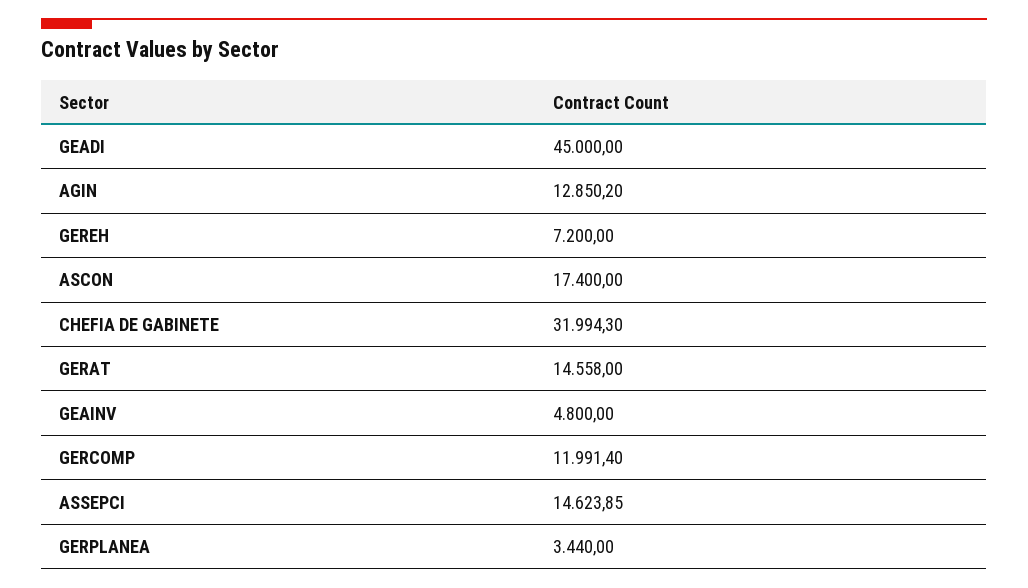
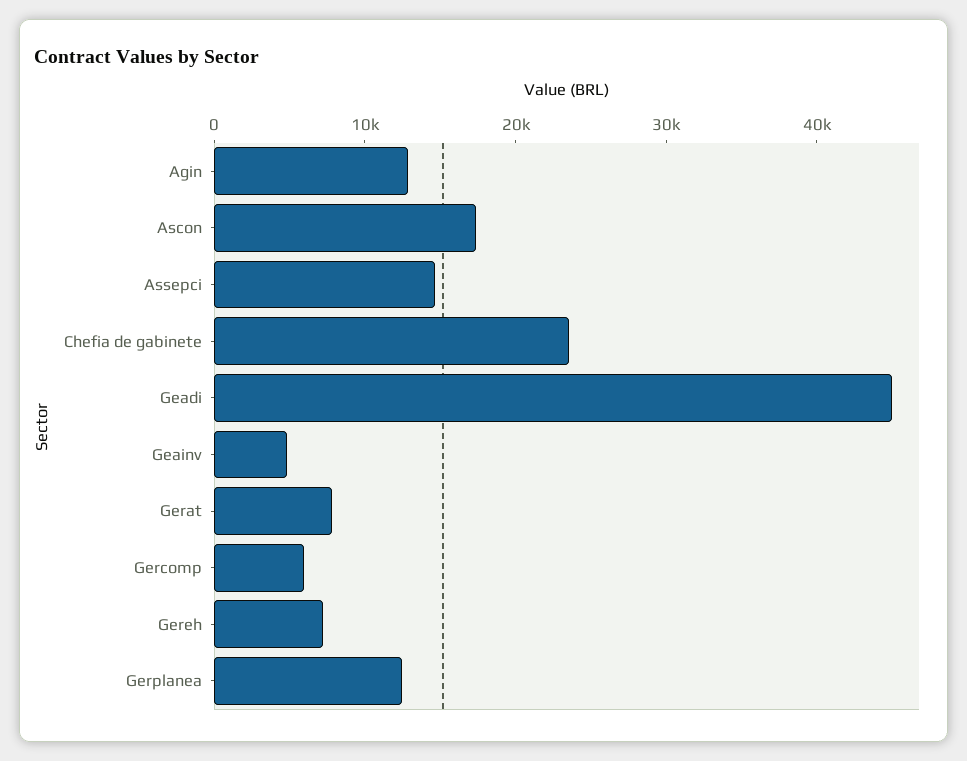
  {
    "GEADI": 45000,
    "AGIN": 12850.2,
    "GEREH": 7200,
    "ASCON": 17400,
-   "CHEFIA DE GABINETE": 31994.3,
+   "CHEFIA DE GABINETE": 24000,
-   "GERAT": 14558,
+   "GERAT": 8000,
    "GEAINV": 4800,
-   "GERCOMP": 11991.4,
+   "GERCOMP": 6000,
    "ASSEPCI": 14623.85,
-   "GERPLANEA": 3440
+   "GERPLANEA": 12000
  }

